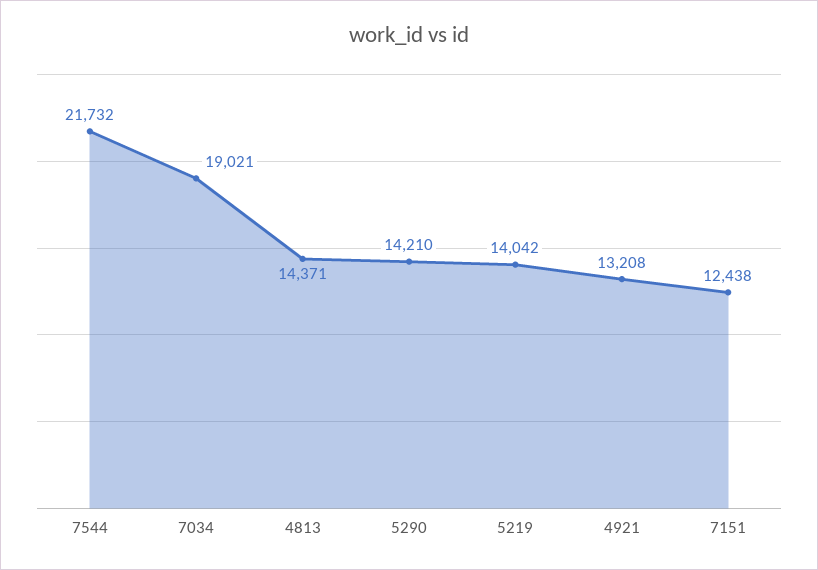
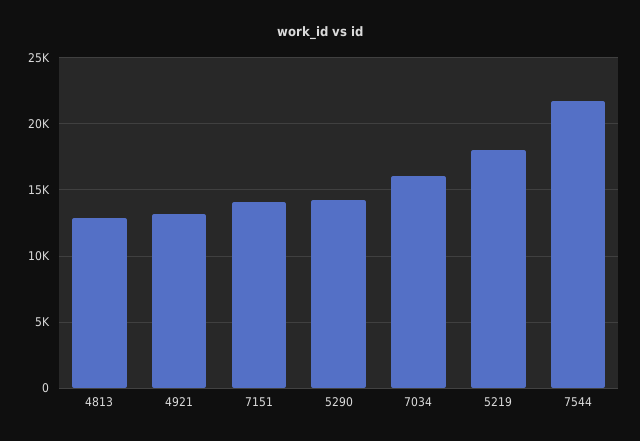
  {
    "7544": 21732,
-   "7034": 19021,
+   "7034": 16000,
-   "4813": 14371,
+   "4813": 13000,
    "5290": 14210,
-   "5219": 14042,
+   "5219": 18000,
    "4921": 13208,
-   "7151": 12438
+   "7151": 14000
  }

